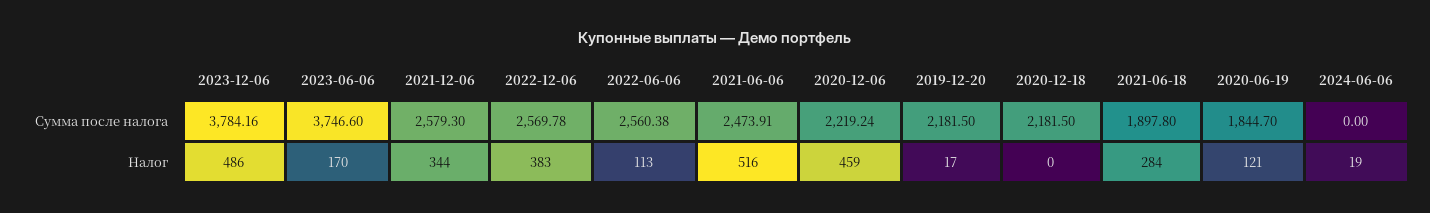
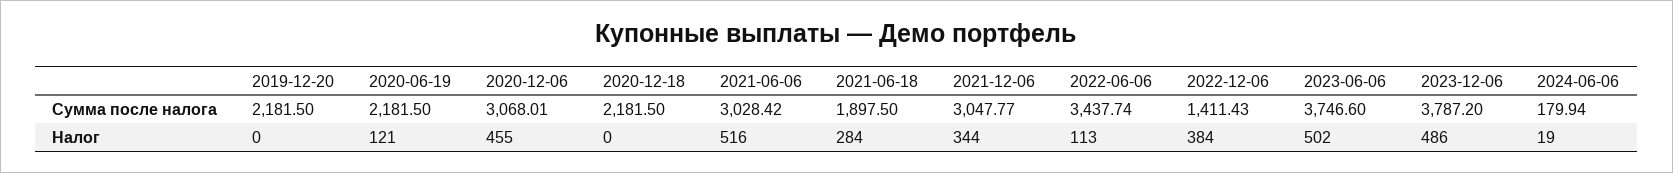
  {
    "2023-12-06": {
-     "Сумма после налога": 3784.16,
+     "Сумма после налога": 3787.2,
      "Налог": 486
    },
    "2023-06-06": {
      "Сумма после налога": 3746.6,
-     "Налог": 170
+     "Налог": 502
    },
    "2021-12-06": {
-     "Сумма после налога": 2579.3,
+     "Сумма после налога": 3047.77,
      "Налог": 344
    },
    "2022-12-06": {
-     "Сумма после налога": 2569.78,
+     "Сумма после налога": 1411.43,
-     "Налог": 383
+     "Налог": 384
    },
    "2022-06-06": {
-     "Сумма после налога": 2560.38,
+     "Сумма после налога": 3437.74,
      "Налог": 113
    },
    "2021-06-06": {
-     "Сумма после налога": 2473.91,
+     "Сумма после налога": 3028.42,
      "Налог": 516
    },
    "2020-12-06": {
-     "Сумма после налога": 2219.24,
+     "Сумма после налога": 3068.01,
-     "Налог": 459
+     "Налог": 455
    },
    "2019-12-20": {
      "Сумма после налога": 2181.5,
-     "Налог": 17
+     "Налог": 0
    },
    "2020-12-18": {
      "Сумма после налога": 2181.5,
      "Налог": 0
    },
    "2021-06-18": {
-     "Сумма после налога": 1897.8,
+     "Сумма после налога": 1897.5,
      "Налог": 284
    },
    "2020-06-19": {
-     "Сумма после налога": 1844.7,
+     "Сумма после налога": 2181.5,
      "Налог": 121
    },
    "2024-06-06": {
-     "Сумма после налога": 0,
+     "Сумма после налога": 179.94,
      "Налог": 19
    }
  }

